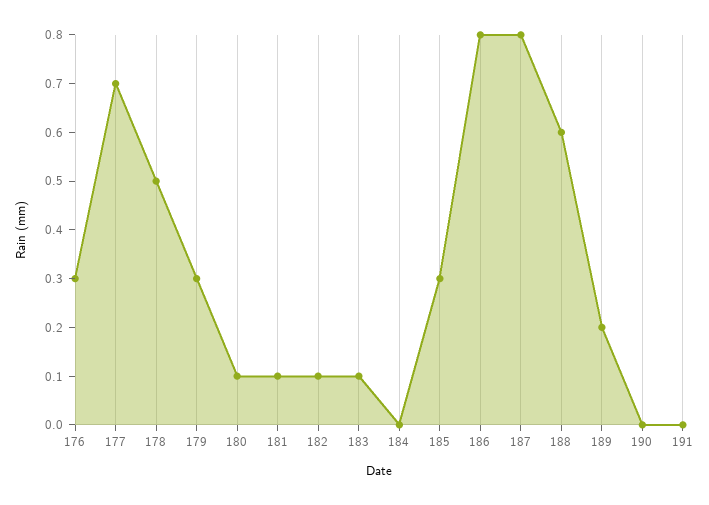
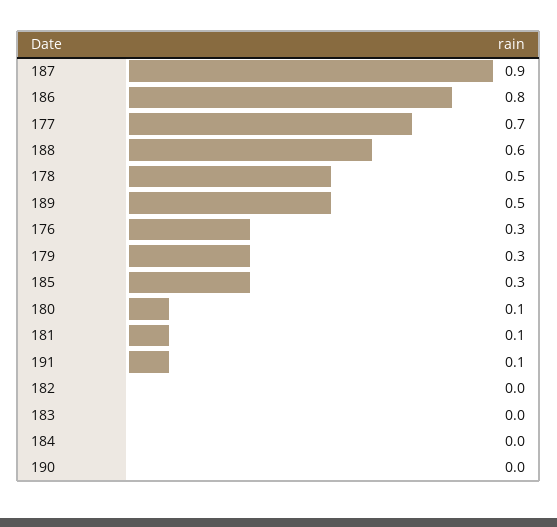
  {
    "176": 0.3,
    "177": 0.7,
    "178": 0.5,
    "179": 0.3,
    "180": 0.1,
    "181": 0.1,
-   "182": 0.1,
+   "182": 0,
-   "183": 0.1,
+   "183": 0,
    "184": 0,
    "185": 0.3,
    "186": 0.8,
-   "187": 0.8,
+   "187": 0.9,
    "188": 0.6,
-   "189": 0.2,
+   "189": 0.5,
    "190": 0,
-   "191": 0
+   "191": 0.1
  }

